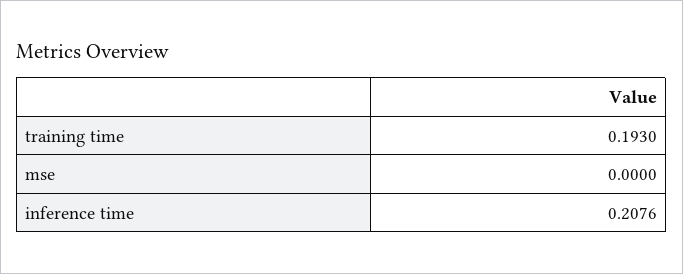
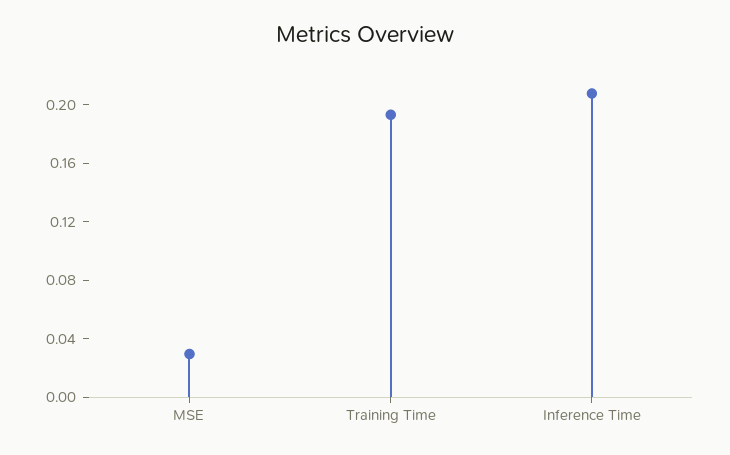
  {
    "training time": 0.193,
-   "mse": 0,
+   "mse": 0.03,
    "inference time": 0.2076
  }

